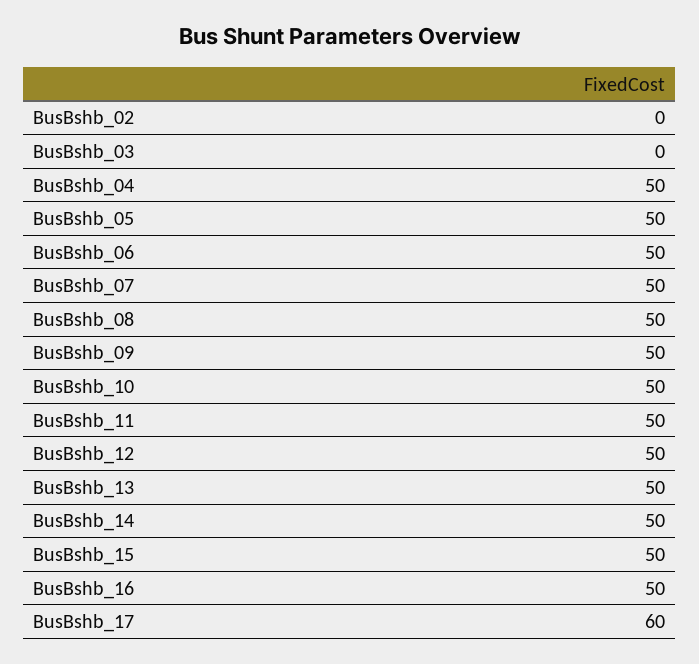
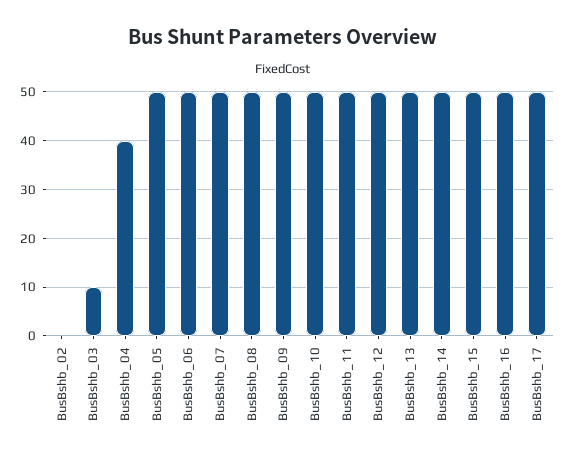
  {
    "BusBshb_02": 0,
-   "BusBshb_03": 0,
+   "BusBshb_03": 10,
-   "BusBshb_04": 50,
+   "BusBshb_04": 40,
    "BusBshb_05": 50,
    "BusBshb_06": 50,
    "BusBshb_07": 50,
    "BusBshb_08": 50,
    "BusBshb_09": 50,
    "BusBshb_10": 50,
    "BusBshb_11": 50,
    "BusBshb_12": 50,
    "BusBshb_13": 50,
    "BusBshb_14": 50,
    "BusBshb_15": 50,
    "BusBshb_16": 50,
-   "BusBshb_17": 60
+   "BusBshb_17": 50
  }

